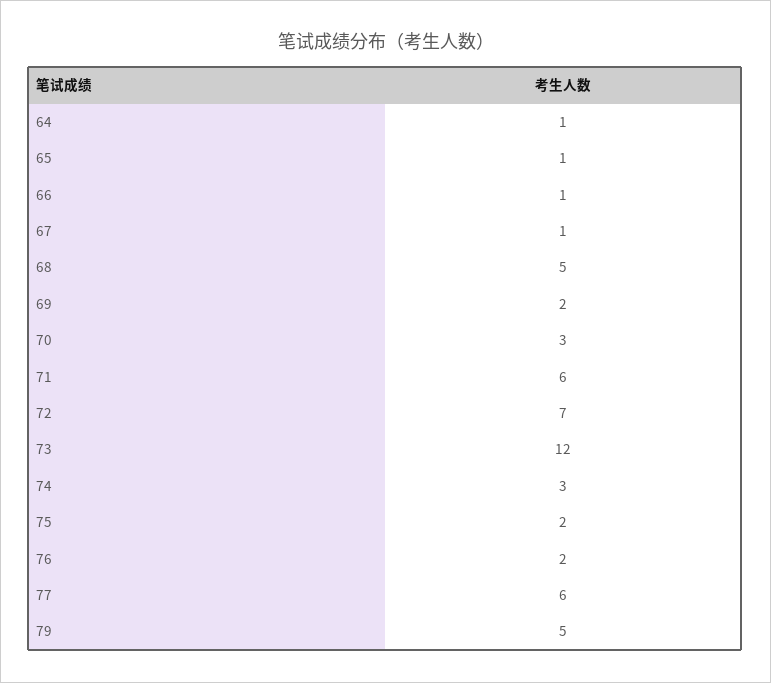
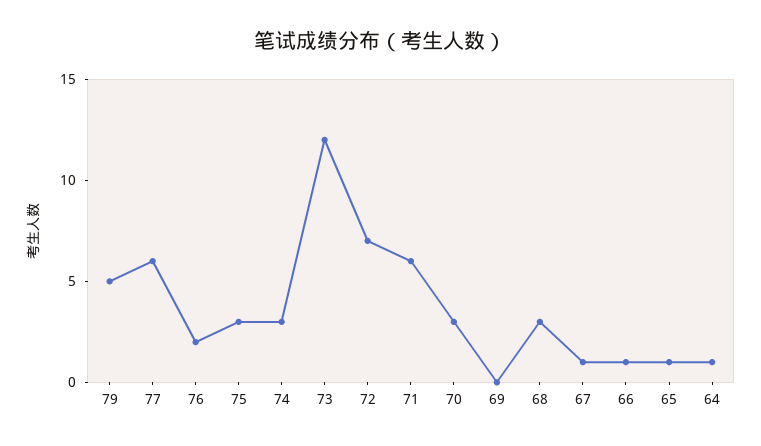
  {
    "64": 1,
    "65": 1,
    "66": 1,
    "67": 1,
-   "68": 5,
+   "68": 3,
-   "69": 2,
+   "69": 0,
    "70": 3,
    "71": 6,
    "72": 7,
    "73": 12,
    "74": 3,
-   "75": 2,
+   "75": 3,
    "76": 2,
    "77": 6,
    "79": 5
  }

